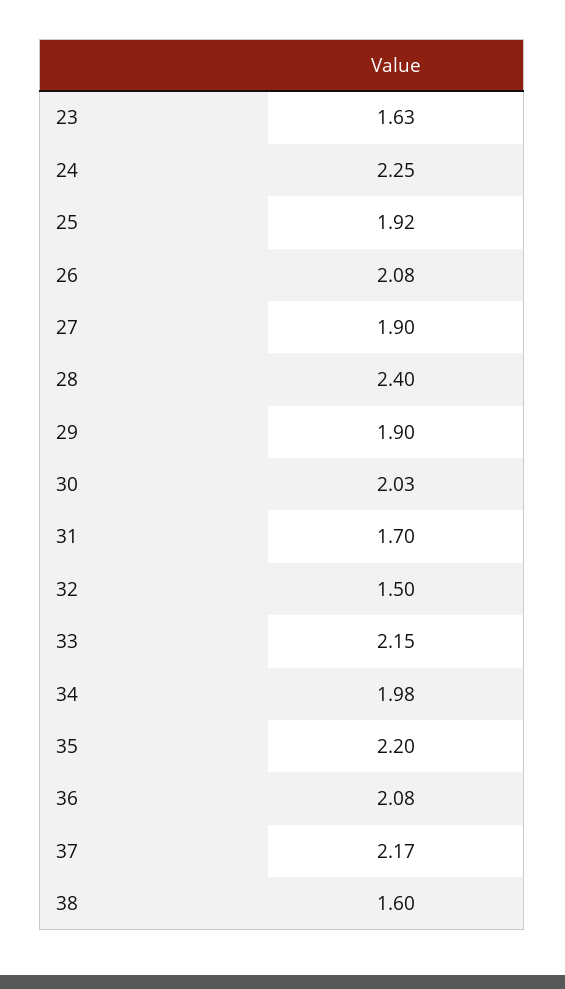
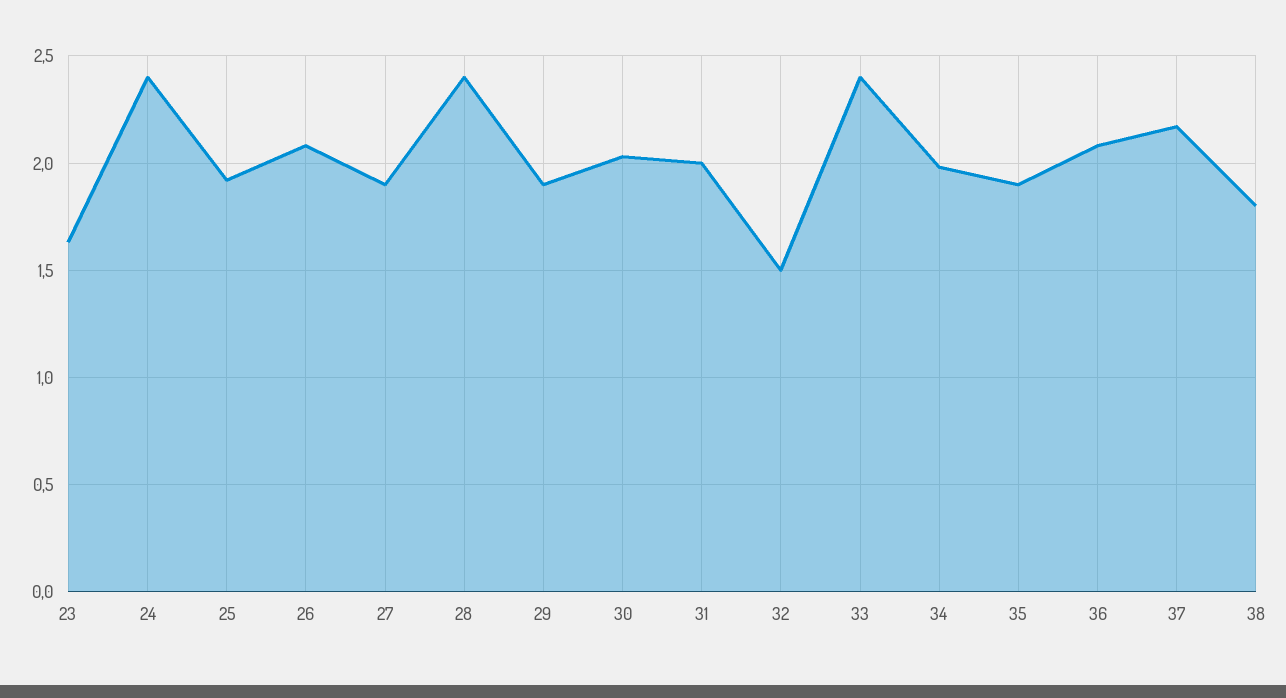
  {
    "23": 1.63,
-   "24": 2.25,
+   "24": 2.4,
    "25": 1.92,
    "26": 2.08,
    "27": 1.9,
    "28": 2.4,
    "29": 1.9,
    "30": 2.03,
-   "31": 1.7,
+   "31": 2,
    "32": 1.5,
-   "33": 2.15,
+   "33": 2.4,
    "34": 1.98,
-   "35": 2.2,
+   "35": 1.9,
    "36": 2.08,
    "37": 2.17,
-   "38": 1.6
+   "38": 1.8
  }

